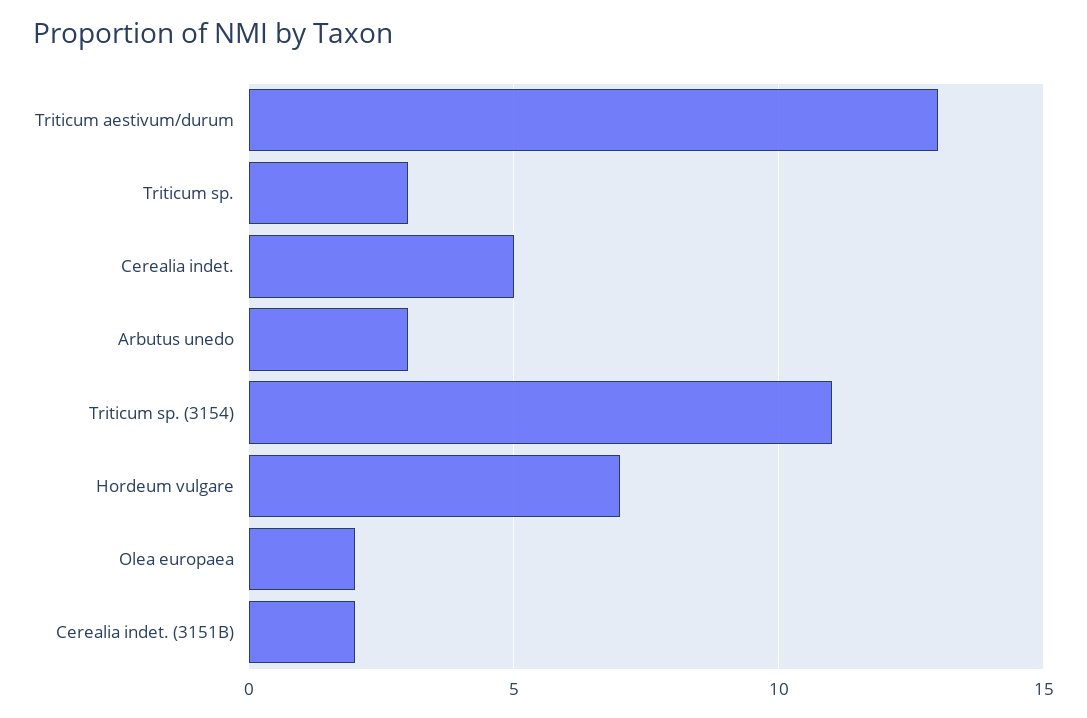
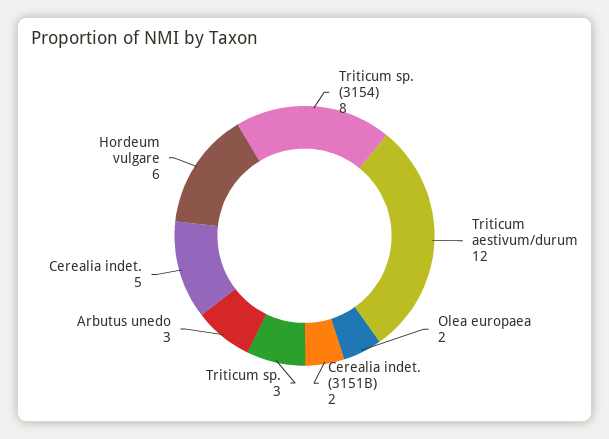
  {
-   "Triticum aestivum/durum": 13,
+   "Triticum aestivum/durum": 12,
    "Triticum sp.": 3,
    "Cerealia indet.": 5,
    "Arbutus unedo": 3,
-   "Triticum sp. (3154)": 11,
+   "Triticum sp. (3154)": 8,
-   "Hordeum vulgare": 7,
+   "Hordeum vulgare": 6,
    "Olea europaea": 2,
    "Cerealia indet. (3151B)": 2
  }

